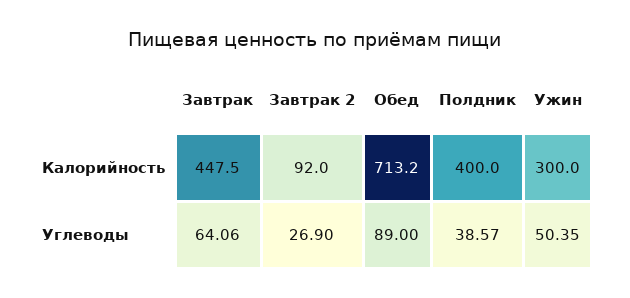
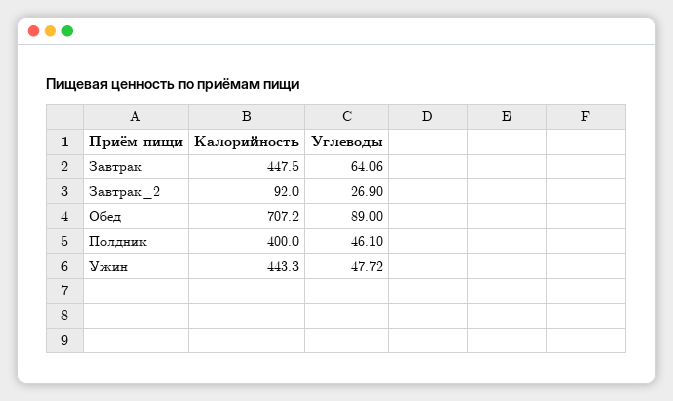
  {
    "Завтрак": {
      "Калорийность": 447.5,
      "Углеводы": 64.06
    },
    "Завтрак 2": {
      "Калорийность": 92,
      "Углеводы": 26.9
    },
    "Обед": {
-     "Калорийность": 713.2,
+     "Калорийность": 707.2,
      "Углеводы": 89
    },
    "Полдник": {
      "Калорийность": 400,
-     "Углеводы": 38.57
+     "Углеводы": 46.1
    },
    "Ужин": {
-     "Калорийность": 300,
+     "Калорийность": 443.3,
-     "Углеводы": 50.35
+     "Углеводы": 47.72
    }
  }

